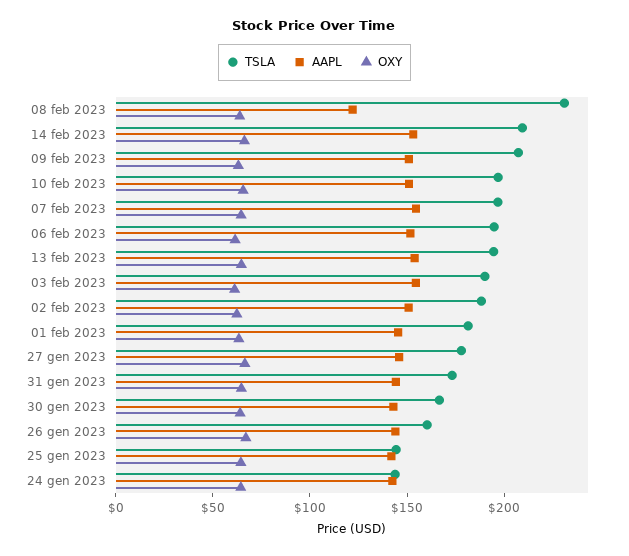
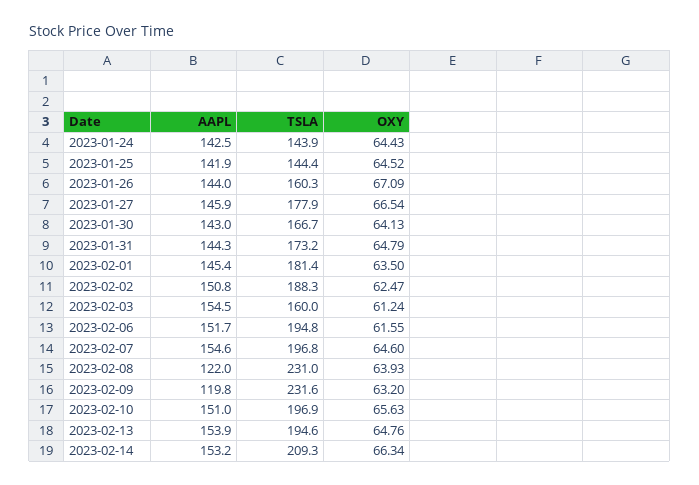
  {
    "TSLA": {
      "08 feb 2023": 231,
      "14 feb 2023": 209.3,
-     "09 feb 2023": 210,
+     "09 feb 2023": 231.6,
      "10 feb 2023": 196.9,
      "07 feb 2023": 196.8,
      "06 feb 2023": 194.8,
      "13 feb 2023": 194.6,
-     "03 feb 2023": 190,
+     "03 feb 2023": 160,
      "02 feb 2023": 188.3,
      "01 feb 2023": 181.4,
      "27 gen 2023": 177.9,
      "31 gen 2023": 173.2,
      "30 gen 2023": 166.7,
      "26 gen 2023": 160.3,
      "25 gen 2023": 144.4,
      "24 gen 2023": 143.9
    },
    "AAPL": {
      "08 feb 2023": 122,
      "14 feb 2023": 153.2,
-     "09 feb 2023": 150,
+     "09 feb 2023": 119.8,
      "10 feb 2023": 151,
      "07 feb 2023": 154.6,
      "06 feb 2023": 151.7,
      "13 feb 2023": 153.9,
      "03 feb 2023": 154.5,
      "02 feb 2023": 150.8,
      "01 feb 2023": 145.4,
      "27 gen 2023": 145.9,
      "31 gen 2023": 144.3,
      "30 gen 2023": 143,
      "26 gen 2023": 144,
      "25 gen 2023": 141.9,
      "24 gen 2023": 142.5
    },
    "OXY": {
      "08 feb 2023": 63.93,
      "14 feb 2023": 66.34,
      "09 feb 2023": 63.2,
      "10 feb 2023": 65.63,
      "07 feb 2023": 64.6,
      "06 feb 2023": 61.55,
      "13 feb 2023": 64.76,
      "03 feb 2023": 61.24,
      "02 feb 2023": 62.47,
      "01 feb 2023": 63.5,
      "27 gen 2023": 66.54,
      "31 gen 2023": 64.79,
      "30 gen 2023": 64.13,
      "26 gen 2023": 67.09,
      "25 gen 2023": 64.52,
      "24 gen 2023": 64.43
    }
  }

